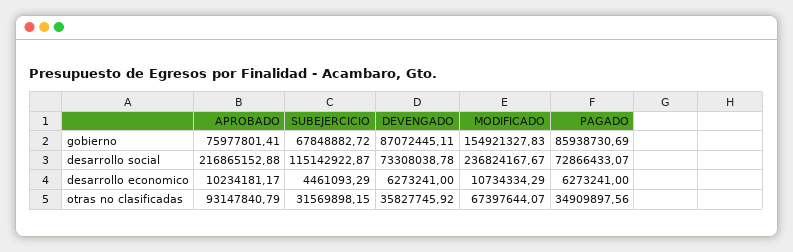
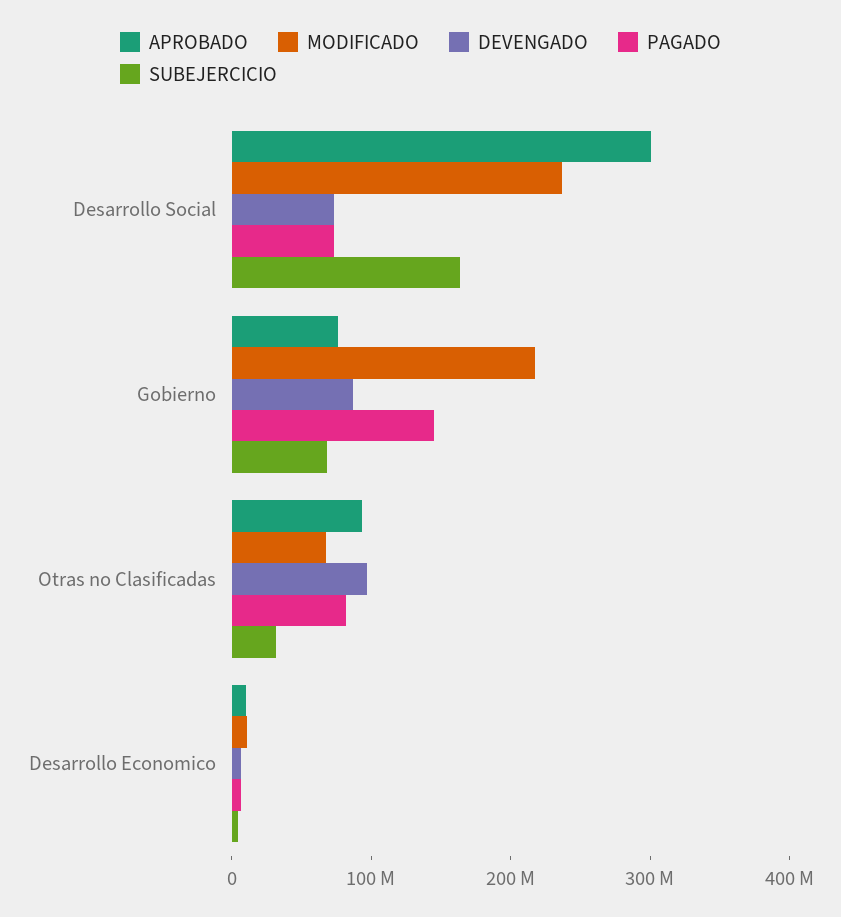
  {
    "APROBADO": {
      "gobierno": 75977801.41,
-     "desarrollo social": 216865152.88,
+     "desarrollo social": 300000000,
      "desarrollo economico": 10234181.17,
      "otras no clasificadas": 93147840.79
    },
    "SUBEJERCICIO": {
      "gobierno": 67848882.72,
-     "desarrollo social": 115142922.87,
+     "desarrollo social": 160000000,
      "desarrollo economico": 4461093.29,
      "otras no clasificadas": 31569898.15
    },
    "DEVENGADO": {
      "gobierno": 87072445.11,
      "desarrollo social": 73308038.78,
      "desarrollo economico": 6273241,
-     "otras no clasificadas": 35827745.92
+     "otras no clasificadas": 100000000
    },
    "MODIFICADO": {
-     "gobierno": 154921327.83,
+     "gobierno": 220000000,
      "desarrollo social": 236824167.67,
      "desarrollo economico": 10734334.29,
      "otras no clasificadas": 67397644.07
    },
    "PAGADO": {
-     "gobierno": 85938730.69,
+     "gobierno": 140000000,
      "desarrollo social": 72866433.07,
      "desarrollo economico": 6273241,
-     "otras no clasificadas": 34909897.56
+     "otras no clasificadas": 80000000
    }
  }

